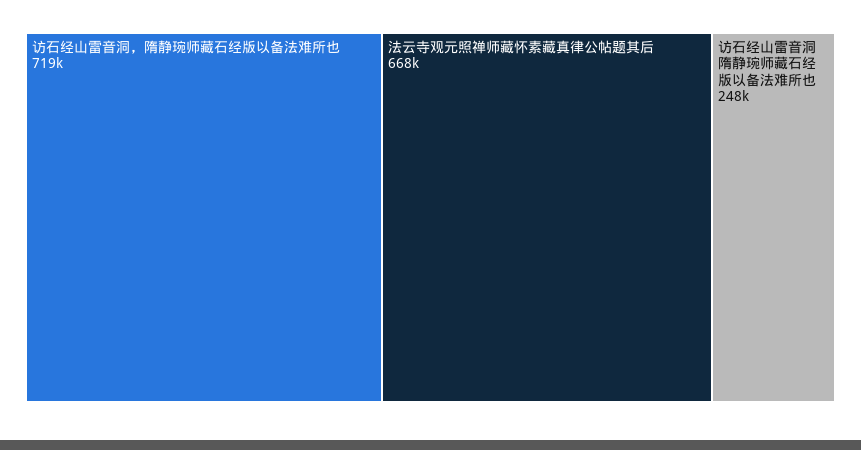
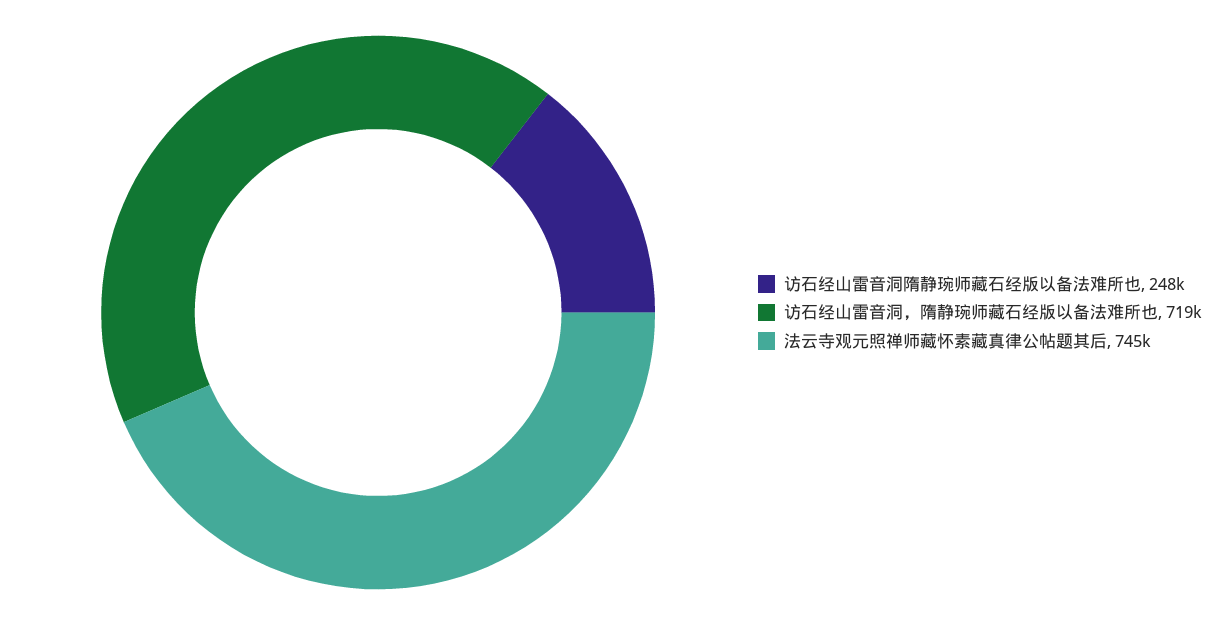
  {
    "访石经山雷音洞，隋静琬师藏石经版以备法难所也": 719000,
-   "法云寺观元照禅师藏怀素藏真律公帖题其后": 668000,
+   "法云寺观元照禅师藏怀素藏真律公帖题其后": 745000,
    "访石经山雷音洞隋静琬师藏石经版以备法难所也": 248000
  }

